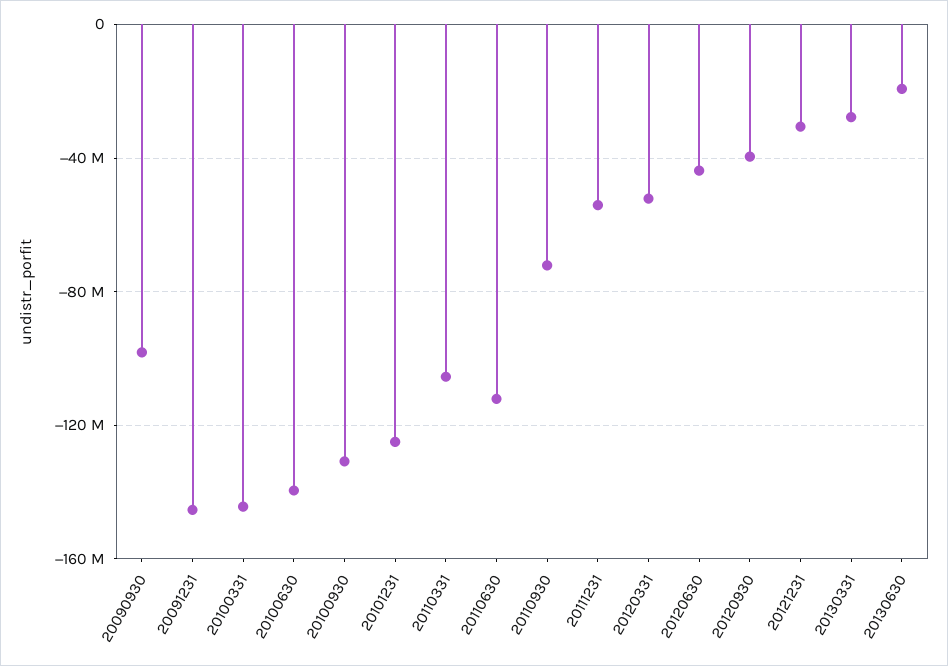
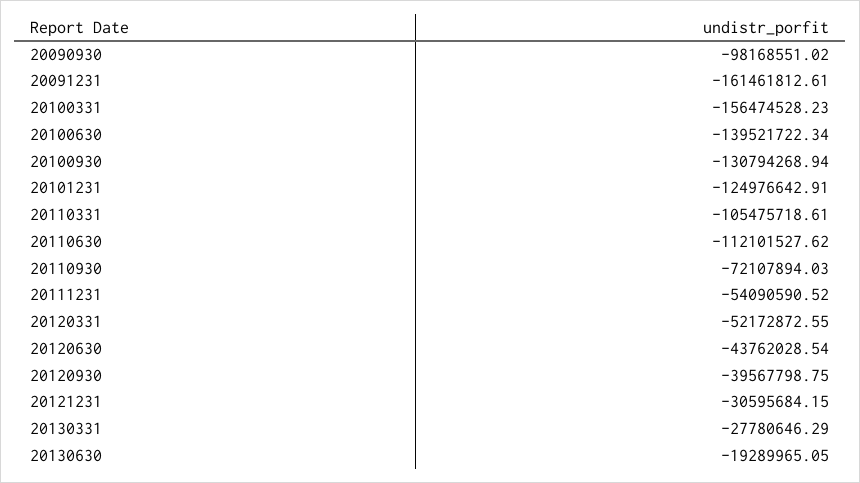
  {
    "20090930": -98168551.02,
-   "20091231": -145000000,
+   "20091231": -161461812.61,
-   "20100331": -145000000,
+   "20100331": -156474528.23,
    "20100630": -139521722.34,
    "20100930": -130794268.94,
    "20101231": -124976642.91,
    "20110331": -105475718.61,
    "20110630": -112101527.62,
    "20110930": -72107894.03,
    "20111231": -54090590.52,
    "20120331": -52172872.55,
    "20120630": -43762028.54,
    "20120930": -39567798.75,
    "20121231": -30595684.15,
    "20130331": -27780646.29,
    "20130630": -19289965.05
  }

